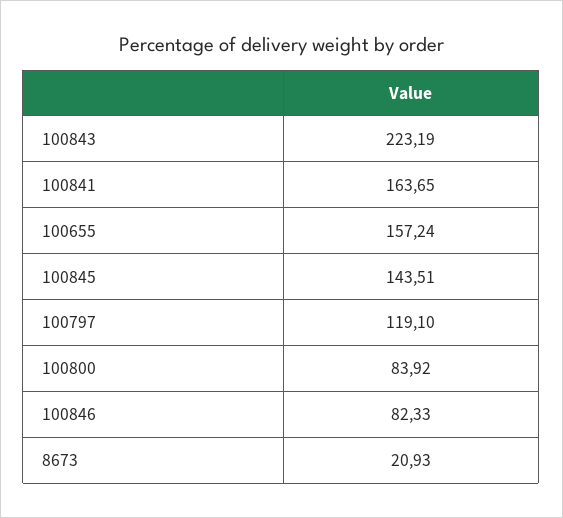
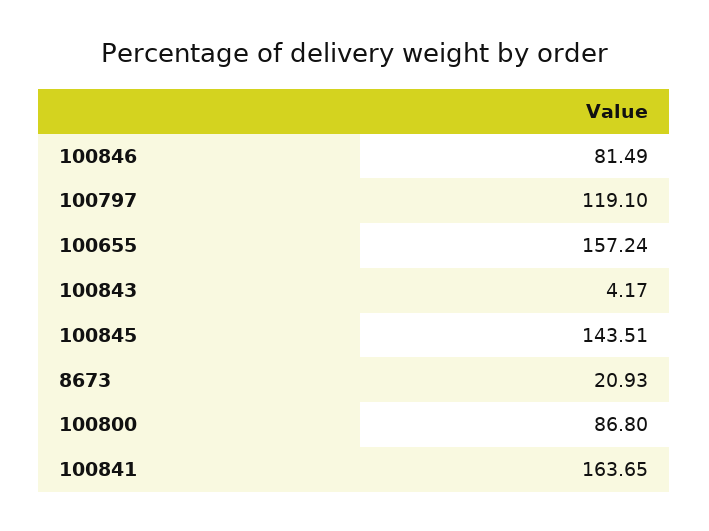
  {
-   "100843": 223.19,
+   "100843": 4.17,
    "100841": 163.65,
    "100655": 157.24,
    "100845": 143.51,
    "100797": 119.1,
-   "100800": 83.92,
+   "100800": 86.8,
-   "100846": 82.33,
+   "100846": 81.49,
    "8673": 20.93
  }

